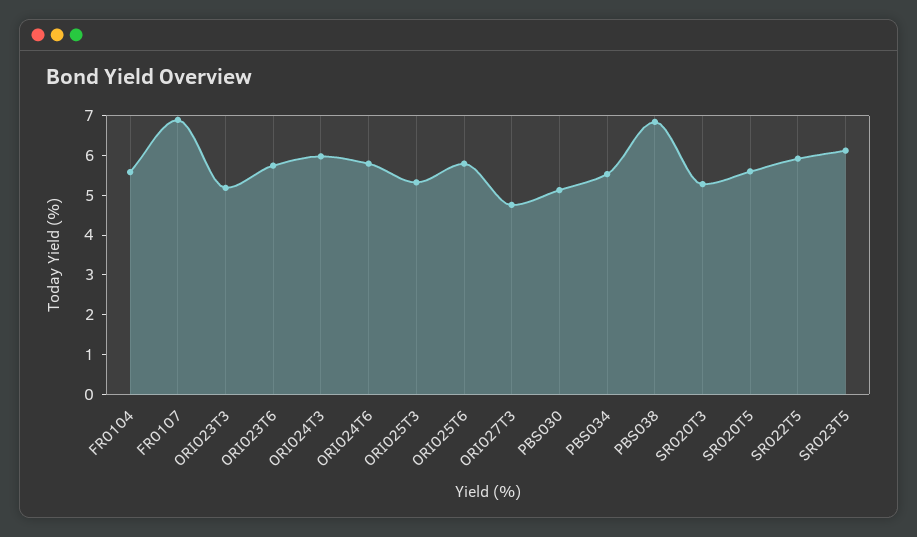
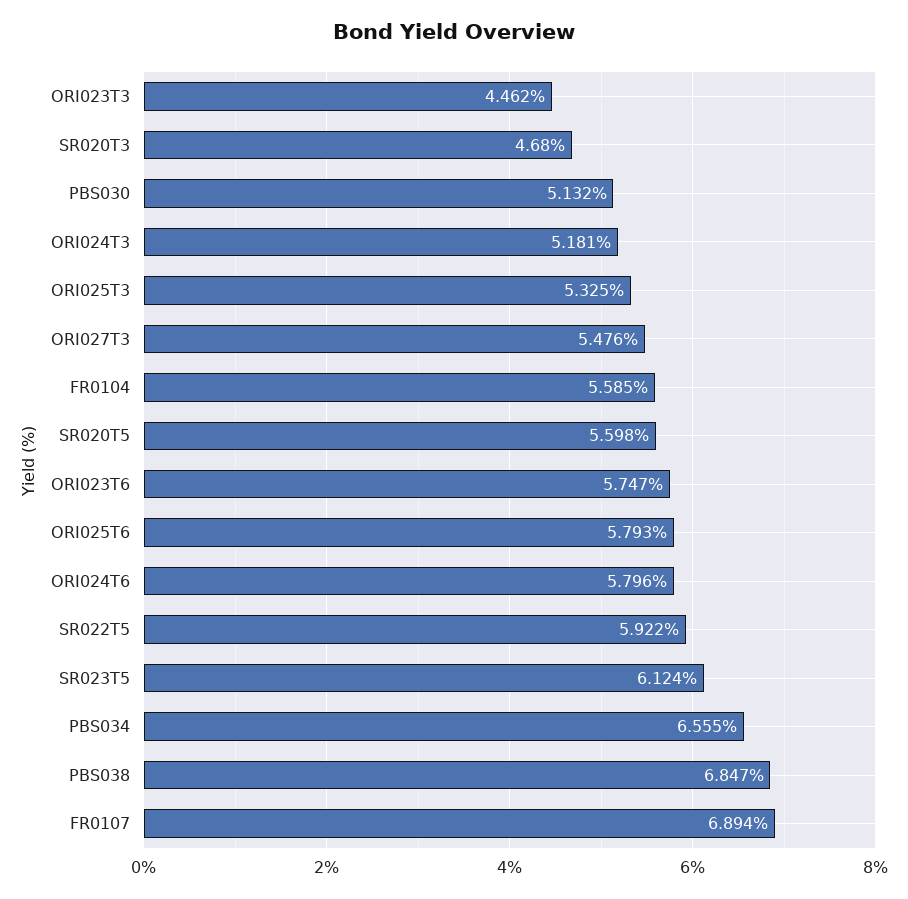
  {
    "FR0104": 5.585,
    "FR0107": 6.894,
-   "ORI023T3": 5.25,
+   "ORI023T3": 4.462,
    "ORI023T6": 5.747,
-   "ORI024T3": 6,
+   "ORI024T3": 5.181,
    "ORI024T6": 5.796,
    "ORI025T3": 5.325,
    "ORI025T6": 5.793,
-   "ORI027T3": 4.75,
+   "ORI027T3": 5.476,
    "PBS030": 5.132,
-   "PBS034": 5.5,
+   "PBS034": 6.555,
    "PBS038": 6.847,
-   "SR020T3": 5.25,
+   "SR020T3": 4.68,
    "SR020T5": 5.598,
    "SR022T5": 5.922,
    "SR023T5": 6.124
  }

